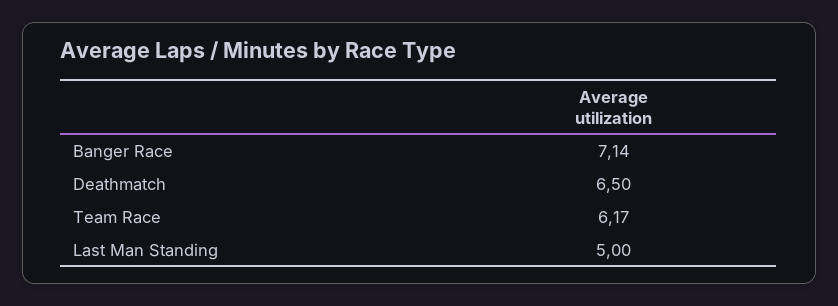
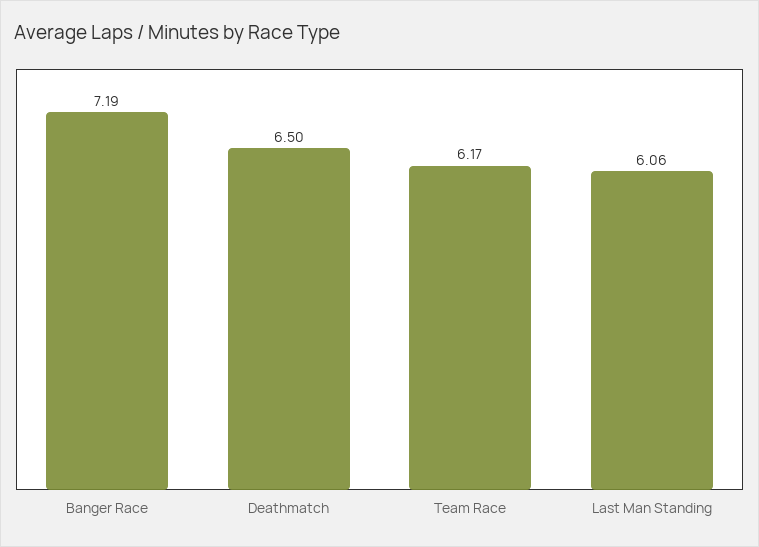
  {
-   "Banger Race": 7.14,
+   "Banger Race": 7.19,
    "Deathmatch": 6.5,
    "Team Race": 6.17,
-   "Last Man Standing": 5
+   "Last Man Standing": 6.06
  }

